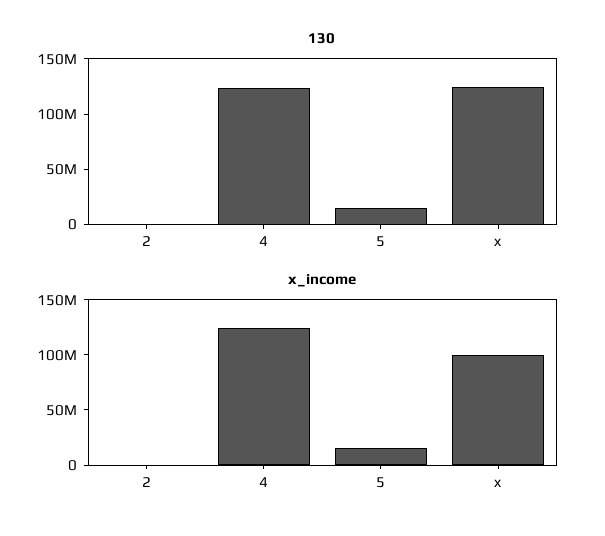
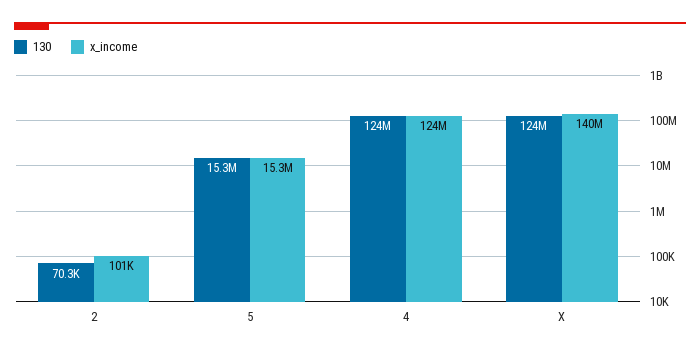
  {
    "130": {
      "2": 70300,
      "4": 124000000,
      "5": 15300000,
      "x": 124000000
    },
    "x_income": {
      "2": 101000,
      "4": 124000000,
      "5": 15300000,
-     "x": 100000000
+     "x": 140000000
    }
  }

